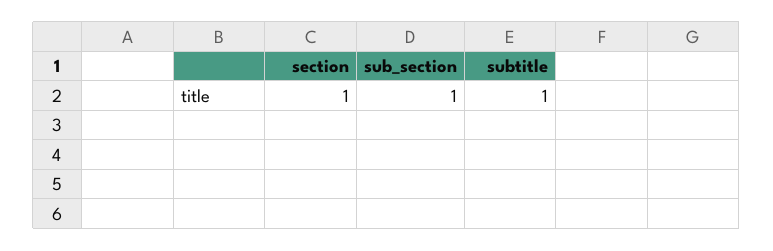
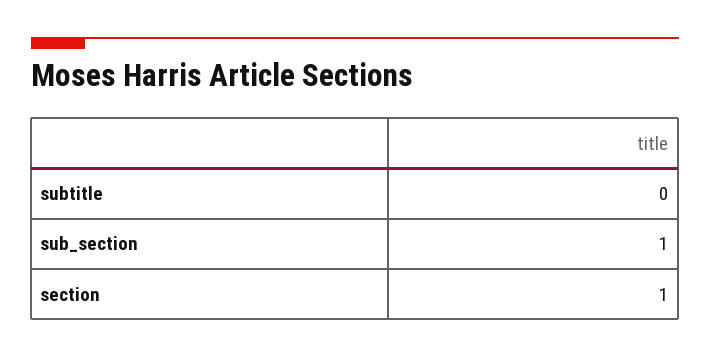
  {
    "section": 1,
    "sub_section": 1,
-   "subtitle": 1
+   "subtitle": 0
  }

